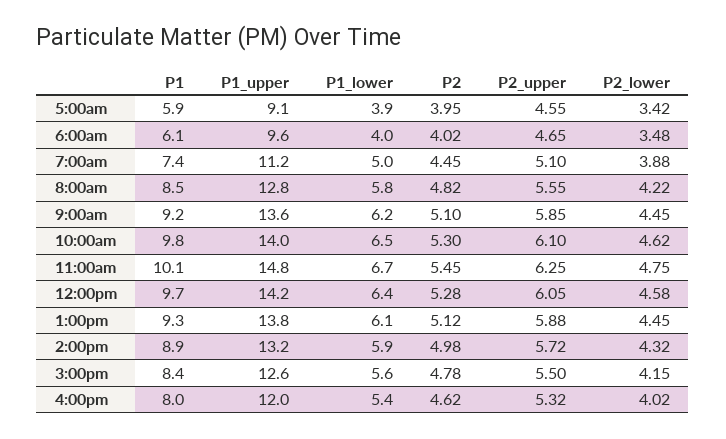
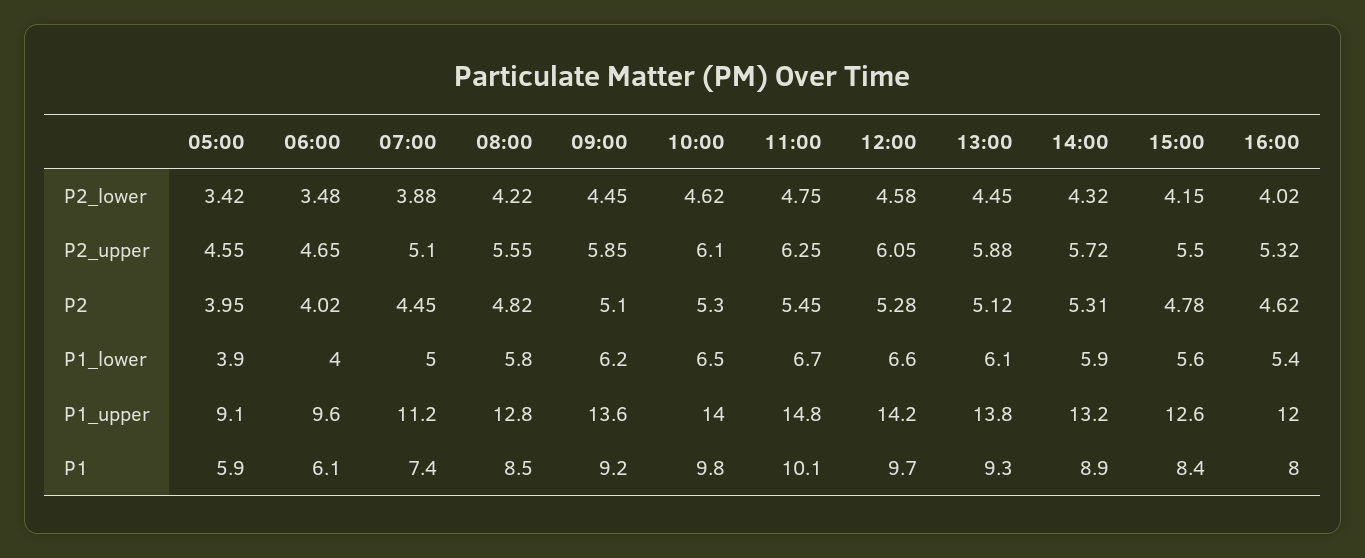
  {
    "P1": {
      "5:00am": 5.9,
      "6:00am": 6.1,
      "7:00am": 7.4,
      "8:00am": 8.5,
      "9:00am": 9.2,
      "10:00am": 9.8,
      "11:00am": 10.1,
      "12:00pm": 9.7,
      "1:00pm": 9.3,
      "2:00pm": 8.9,
      "3:00pm": 8.4,
      "4:00pm": 8
    },
    "P1_upper": {
      "5:00am": 9.1,
      "6:00am": 9.6,
      "7:00am": 11.2,
      "8:00am": 12.8,
      "9:00am": 13.6,
      "10:00am": 14,
      "11:00am": 14.8,
      "12:00pm": 14.2,
      "1:00pm": 13.8,
      "2:00pm": 13.2,
      "3:00pm": 12.6,
      "4:00pm": 12
    },
    "P1_lower": {
      "5:00am": 3.9,
      "6:00am": 4,
      "7:00am": 5,
      "8:00am": 5.8,
      "9:00am": 6.2,
      "10:00am": 6.5,
      "11:00am": 6.7,
-     "12:00pm": 6.4,
+     "12:00pm": 6.6,
      "1:00pm": 6.1,
      "2:00pm": 5.9,
      "3:00pm": 5.6,
      "4:00pm": 5.4
    },
    "P2": {
      "5:00am": 3.95,
      "6:00am": 4.02,
      "7:00am": 4.45,
      "8:00am": 4.82,
      "9:00am": 5.1,
      "10:00am": 5.3,
      "11:00am": 5.45,
      "12:00pm": 5.28,
      "1:00pm": 5.12,
-     "2:00pm": 4.98,
+     "2:00pm": 5.31,
      "3:00pm": 4.78,
      "4:00pm": 4.62
    },
    "P2_upper": {
      "5:00am": 4.55,
      "6:00am": 4.65,
      "7:00am": 5.1,
      "8:00am": 5.55,
      "9:00am": 5.85,
      "10:00am": 6.1,
      "11:00am": 6.25,
      "12:00pm": 6.05,
      "1:00pm": 5.88,
      "2:00pm": 5.72,
      "3:00pm": 5.5,
      "4:00pm": 5.32
    },
    "P2_lower": {
      "5:00am": 3.42,
      "6:00am": 3.48,
      "7:00am": 3.88,
      "8:00am": 4.22,
      "9:00am": 4.45,
      "10:00am": 4.62,
      "11:00am": 4.75,
      "12:00pm": 4.58,
      "1:00pm": 4.45,
      "2:00pm": 4.32,
      "3:00pm": 4.15,
      "4:00pm": 4.02
    }
  }

